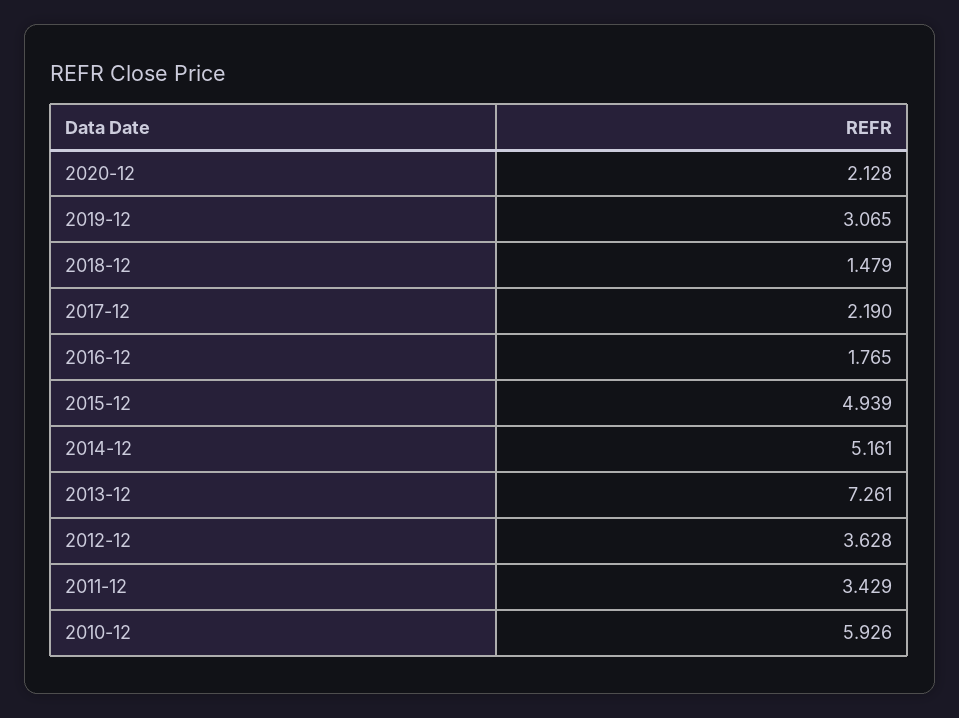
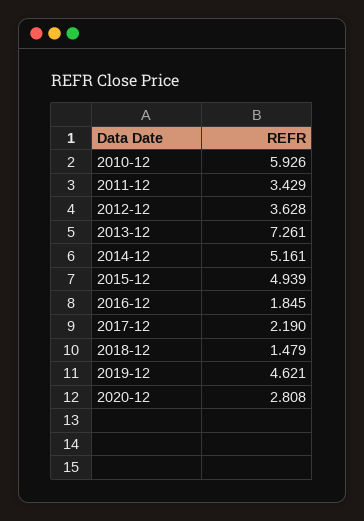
  {
-   "2020-12": 2.128,
+   "2020-12": 2.808,
-   "2019-12": 3.065,
+   "2019-12": 4.621,
    "2018-12": 1.479,
    "2017-12": 2.19,
-   "2016-12": 1.765,
+   "2016-12": 1.845,
    "2015-12": 4.939,
    "2014-12": 5.161,
    "2013-12": 7.261,
    "2012-12": 3.628,
    "2011-12": 3.429,
    "2010-12": 5.926
  }

